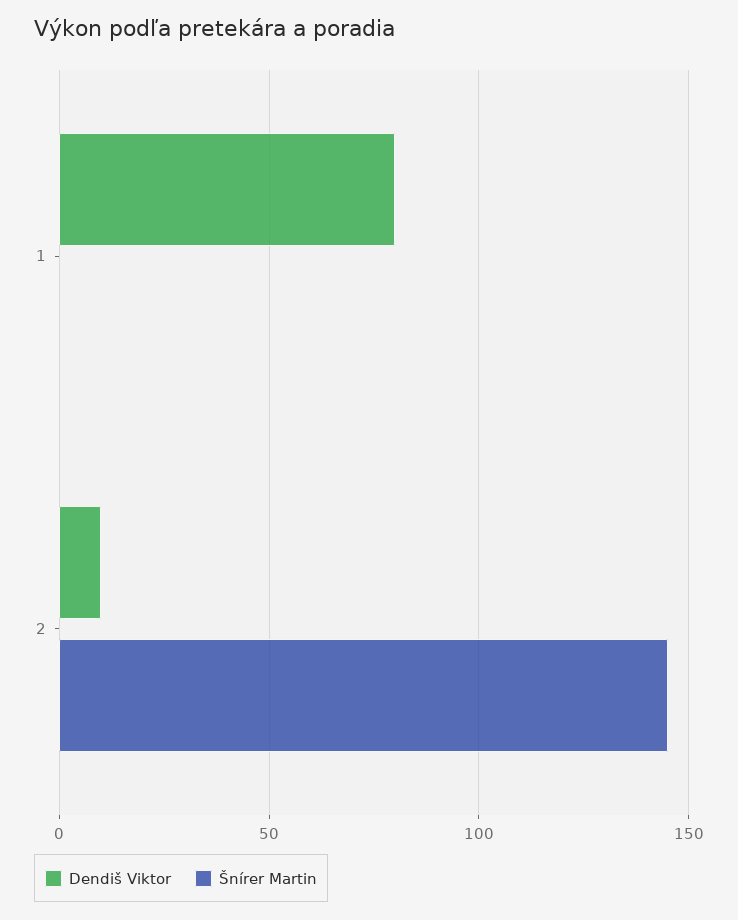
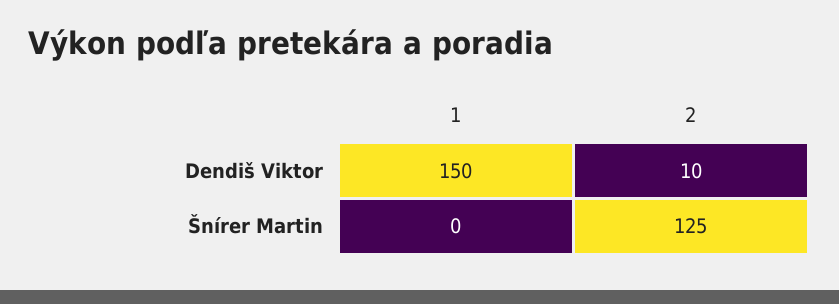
  {
    "Dendiš Viktor": {
-     "1": 80,
+     "1": 150,
      "2": 10
    },
    "Šnírer Martin": {
      "1": 0,
-     "2": 145
+     "2": 125
    }
  }

